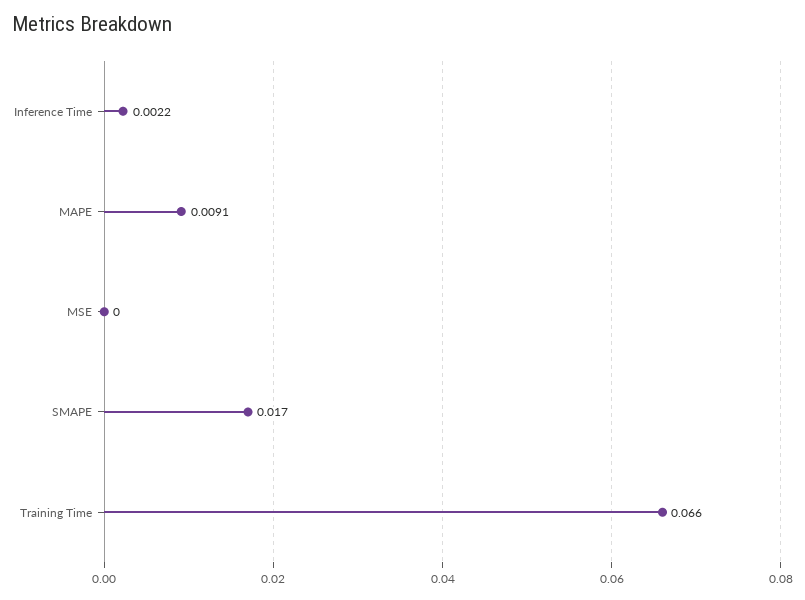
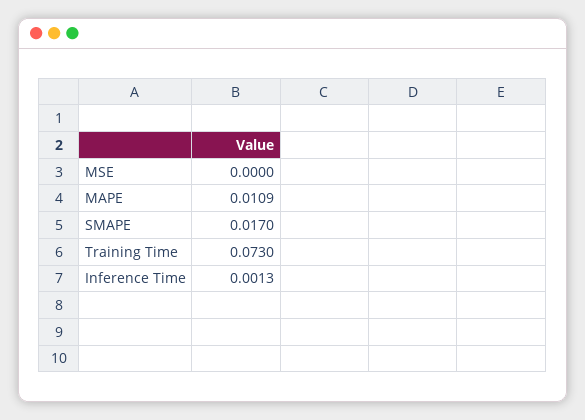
  {
-   "Inference Time": 0.0022,
+   "Inference Time": 0.0013,
-   "MAPE": 0.0091,
+   "MAPE": 0.0109,
    "MSE": 0,
    "SMAPE": 0.017,
-   "Training Time": 0.066
+   "Training Time": 0.073
  }

